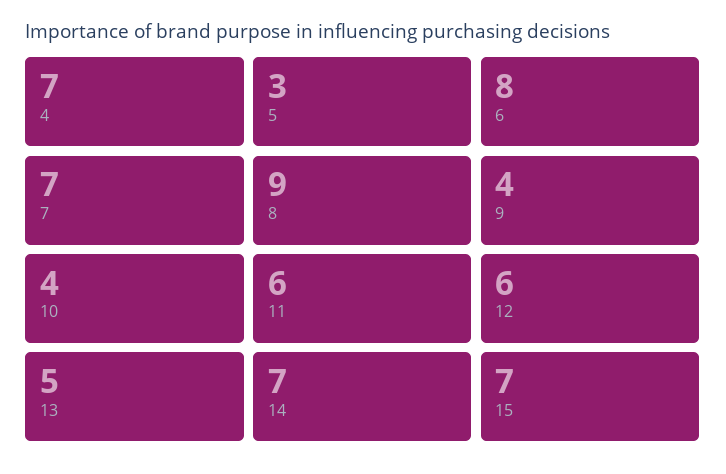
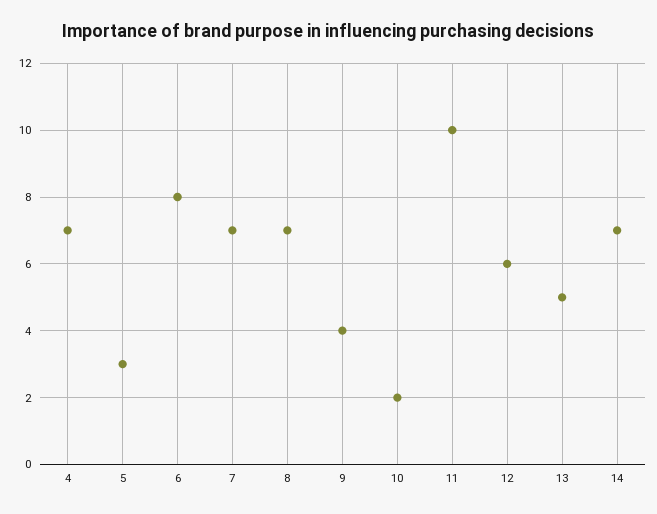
  {
    "4": 7,
    "5": 3,
    "6": 8,
    "7": 7,
-   "8": 9,
+   "8": 7,
    "9": 4,
-   "10": 4,
+   "10": 2,
-   "11": 6,
+   "11": 10,
    "12": 6,
    "13": 5,
-   "14": 7,
+   "14": 7
-   "15": 7
  }

